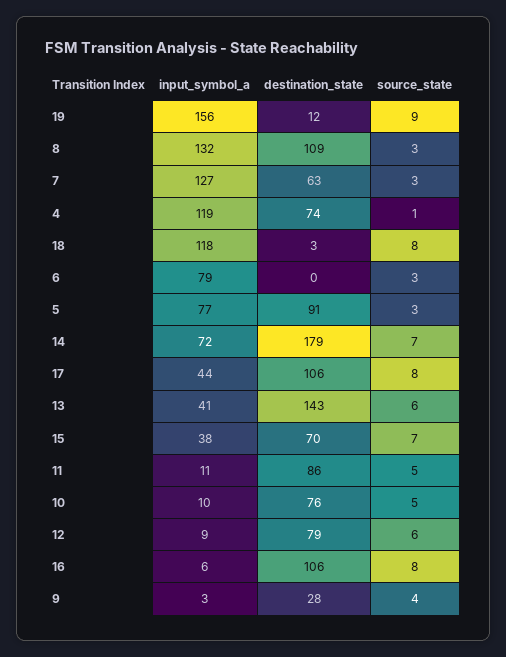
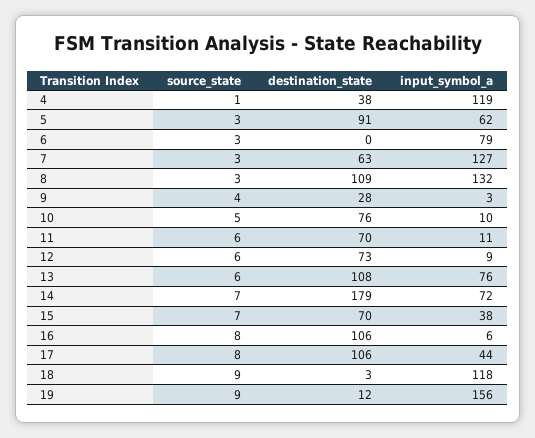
  {
    "input_symbol_a": {
      "19": 156,
      "8": 132,
      "7": 127,
      "4": 119,
      "18": 118,
      "6": 79,
-     "5": 77,
+     "5": 62,
      "14": 72,
      "17": 44,
-     "13": 41,
+     "13": 76,
      "15": 38,
      "11": 11,
      "10": 10,
      "12": 9,
      "16": 6,
      "9": 3
    },
    "destination_state": {
      "19": 12,
      "8": 109,
      "7": 63,
-     "4": 74,
+     "4": 38,
      "18": 3,
      "6": 0,
      "5": 91,
      "14": 179,
      "17": 106,
-     "13": 143,
+     "13": 108,
      "15": 70,
-     "11": 86,
+     "11": 70,
      "10": 76,
-     "12": 79,
+     "12": 73,
      "16": 106,
      "9": 28
    },
    "source_state": {
      "19": 9,
      "8": 3,
      "7": 3,
      "4": 1,
-     "18": 8,
+     "18": 9,
      "6": 3,
      "5": 3,
      "14": 7,
      "17": 8,
      "13": 6,
      "15": 7,
-     "11": 5,
+     "11": 6,
      "10": 5,
      "12": 6,
      "16": 8,
      "9": 4
    }
  }

